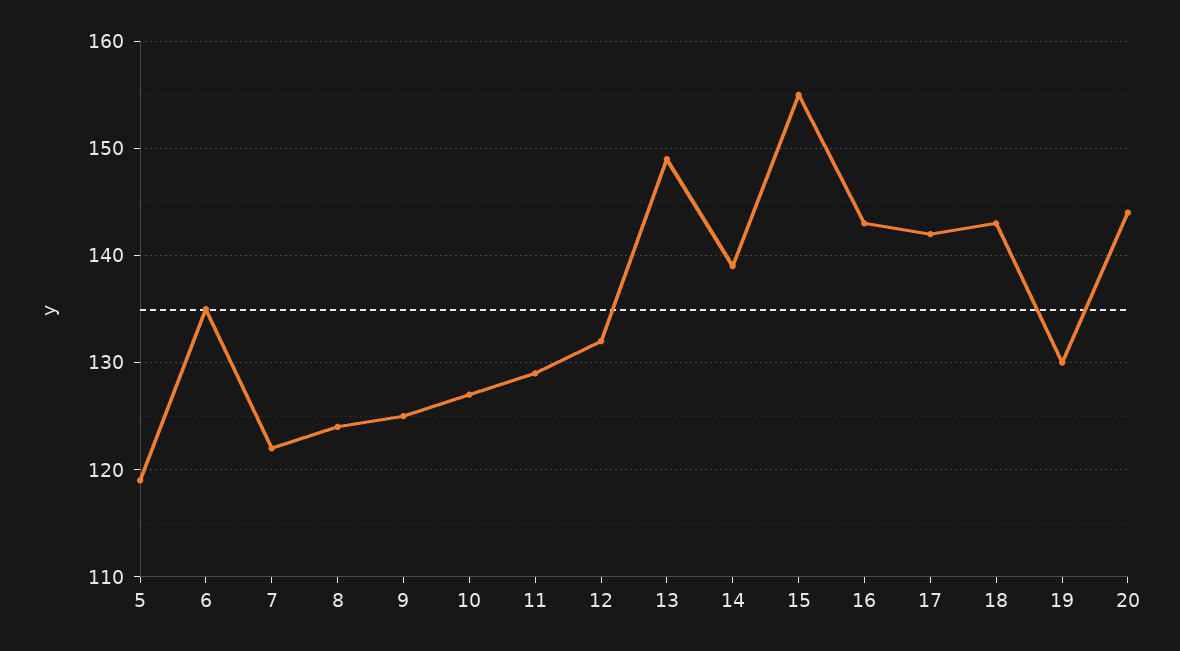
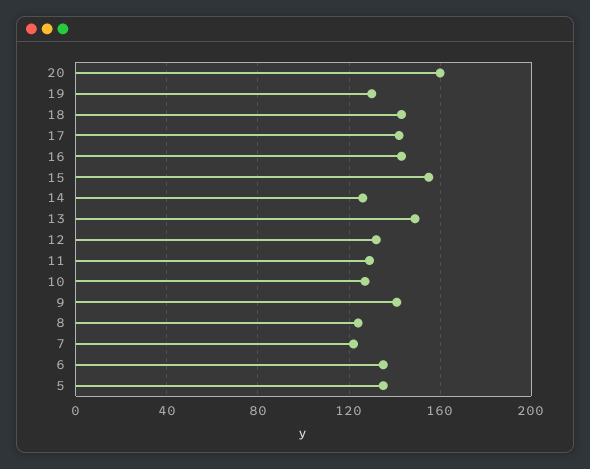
  {
-   "5": 119,
+   "5": 135,
    "6": 135,
    "7": 122,
    "8": 124,
-   "9": 125,
+   "9": 140,
    "10": 127,
    "11": 129,
    "12": 132,
    "13": 149,
-   "14": 139,
+   "14": 125,
    "15": 155,
    "16": 143,
    "17": 142,
    "18": 143,
    "19": 130,
-   "20": 144
+   "20": 160
  }

